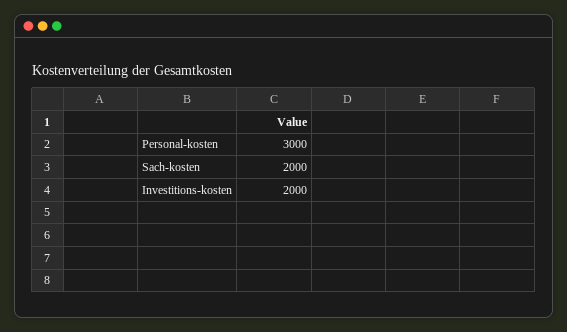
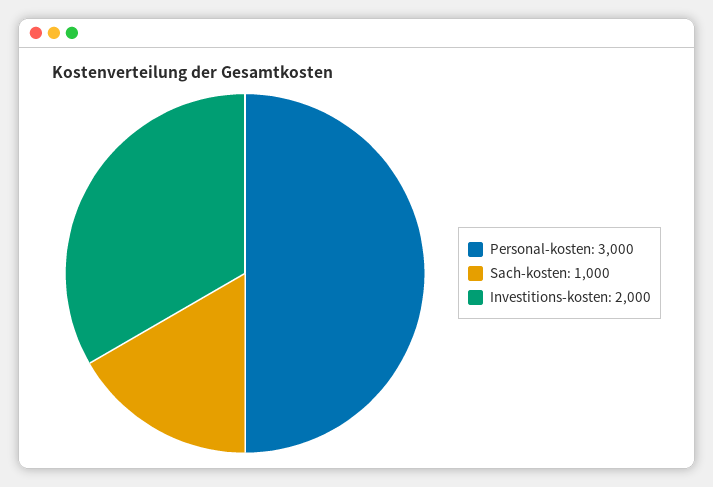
  {
    "Personal-kosten": 3000,
-   "Sach-kosten": 2000,
+   "Sach-kosten": 1000,
    "Investitions-kosten": 2000
  }

